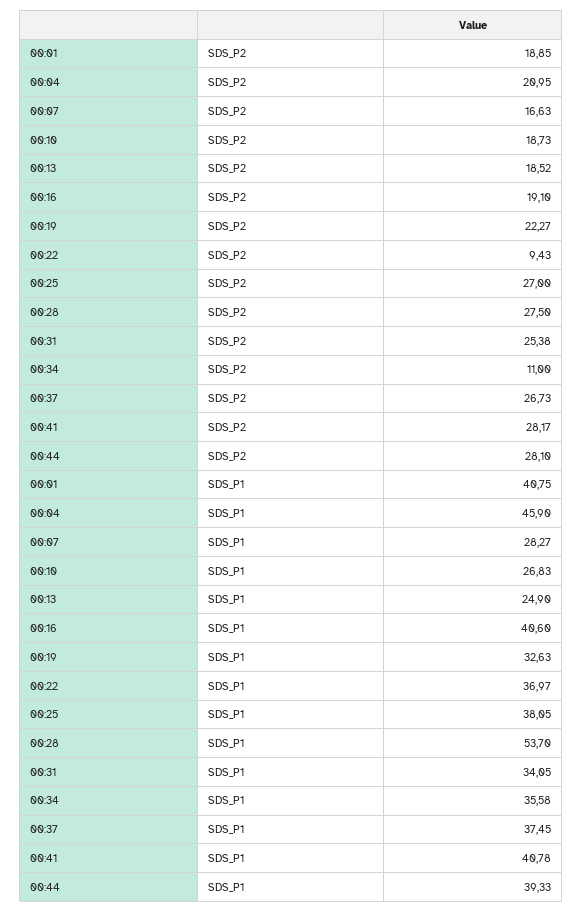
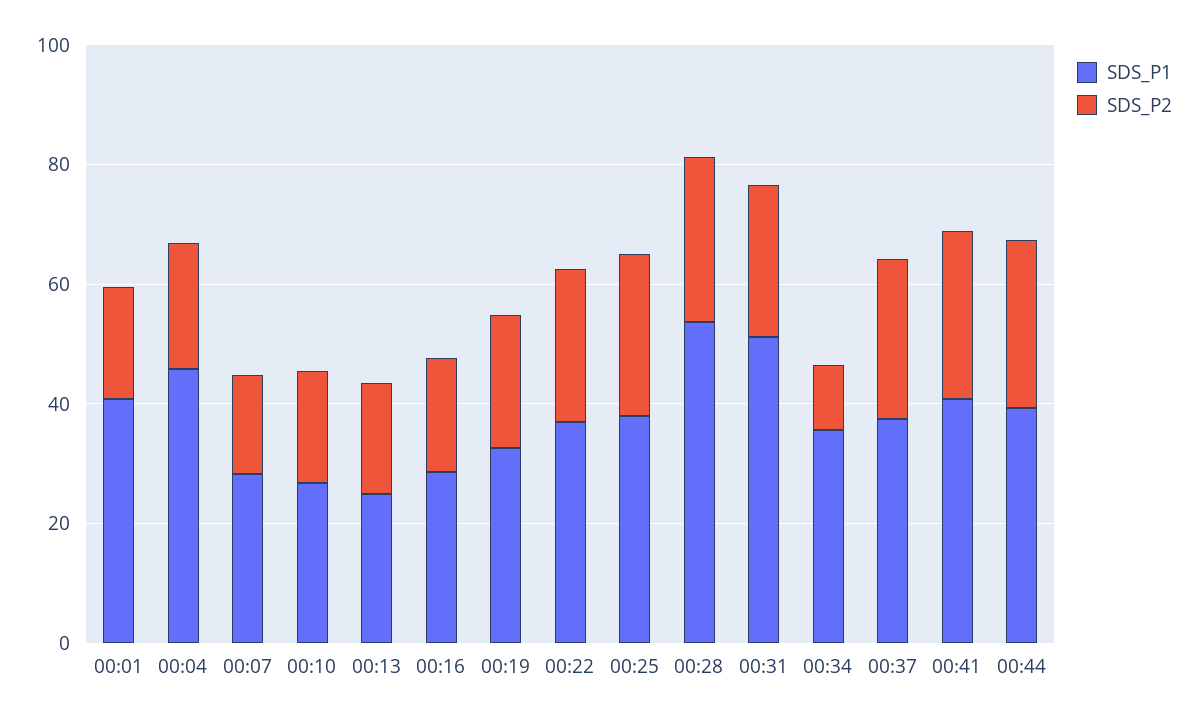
  {
    "SDS_P2": {
      "00:01": 18.85,
      "00:04": 20.95,
      "00:07": 16.63,
      "00:10": 18.73,
      "00:13": 18.52,
      "00:16": 19.1,
      "00:19": 22.27,
-     "00:22": 9.43,
+     "00:22": 25,
      "00:25": 27,
      "00:28": 27.5,
      "00:31": 25.38,
      "00:34": 11,
      "00:37": 26.73,
      "00:41": 28.17,
      "00:44": 28.1
    },
    "SDS_P1": {
      "00:01": 40.75,
      "00:04": 45.9,
      "00:07": 28.27,
      "00:10": 26.83,
      "00:13": 24.9,
-     "00:16": 40.6,
+     "00:16": 30,
      "00:19": 32.63,
      "00:22": 36.97,
      "00:25": 38.05,
      "00:28": 53.7,
-     "00:31": 34.05,
+     "00:31": 50,
      "00:34": 35.58,
      "00:37": 37.45,
      "00:41": 40.78,
      "00:44": 39.33
    }
  }

